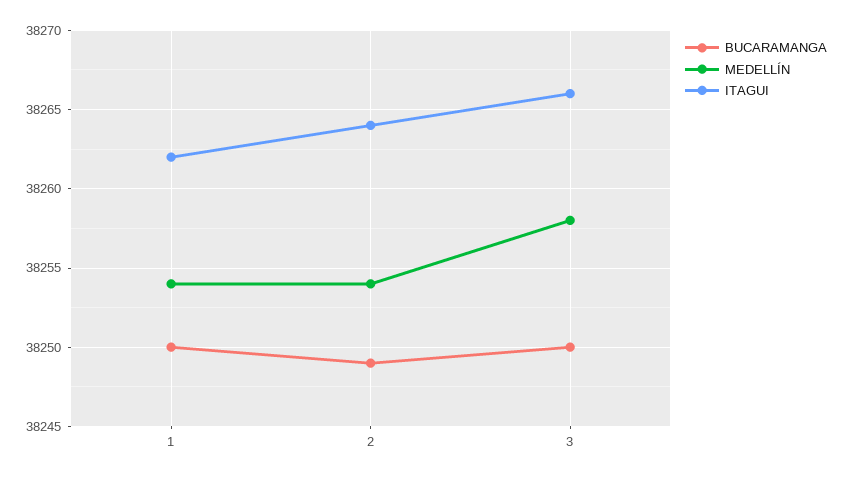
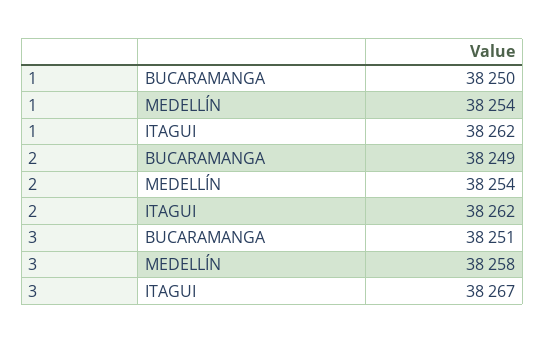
  {
    "BUCARAMANGA": {
      "1": 38250,
      "2": 38249,
-     "3": 38250
+     "3": 38251
    },
    "MEDELLÍN": {
      "1": 38254,
      "2": 38254,
      "3": 38258
    },
    "ITAGUI": {
      "1": 38262,
-     "2": 38264,
+     "2": 38262,
-     "3": 38266
+     "3": 38267
    }
  }

